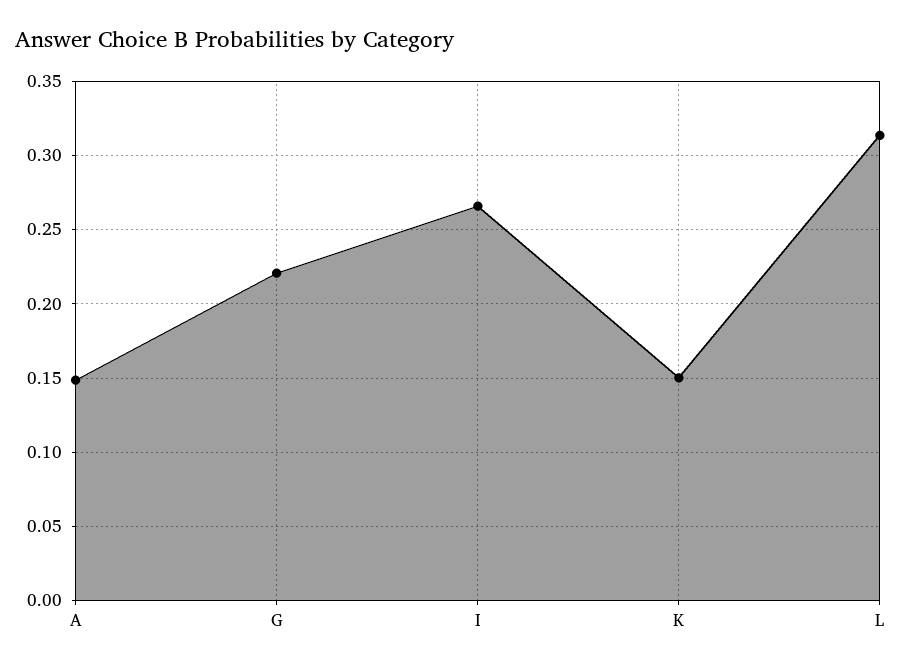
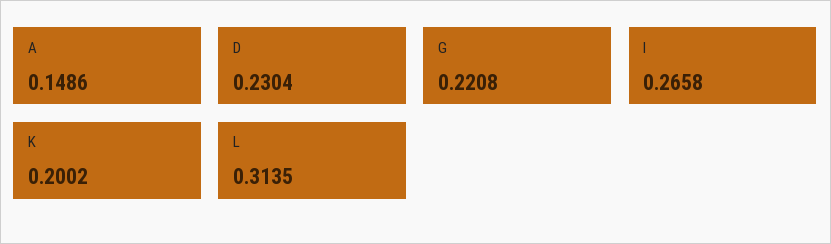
  {
    "A": 0.1486,
    "G": 0.2208,
    "I": 0.2658,
-   "K": 0.15,
+   "K": 0.2002,
-   "L": 0.3135
+   "L": 0.3135,
+   "D": 0.2304
  }

